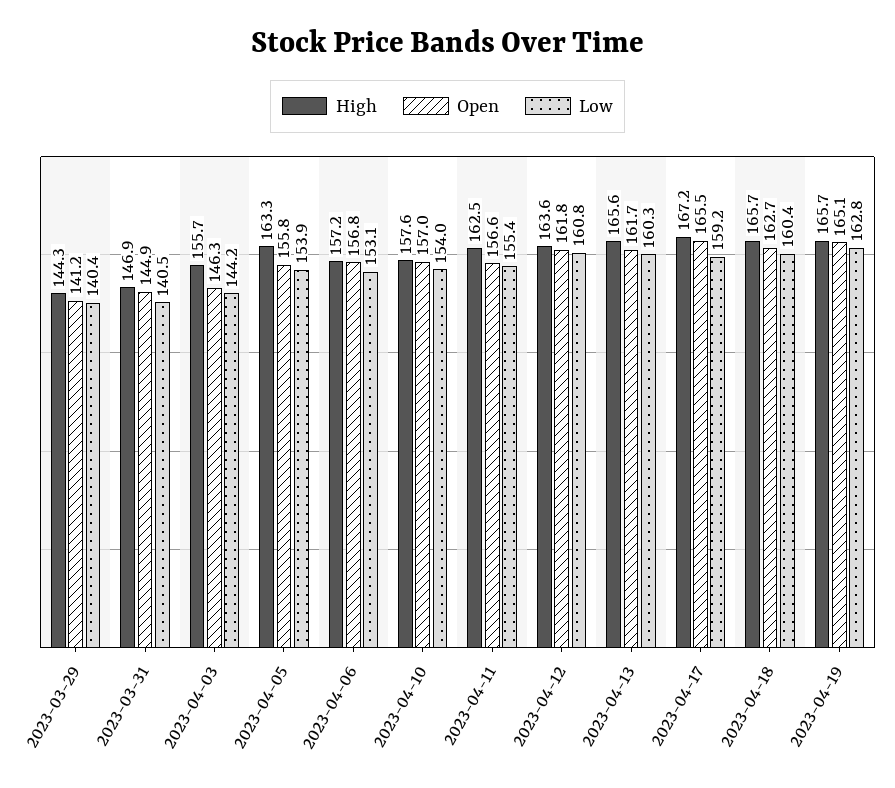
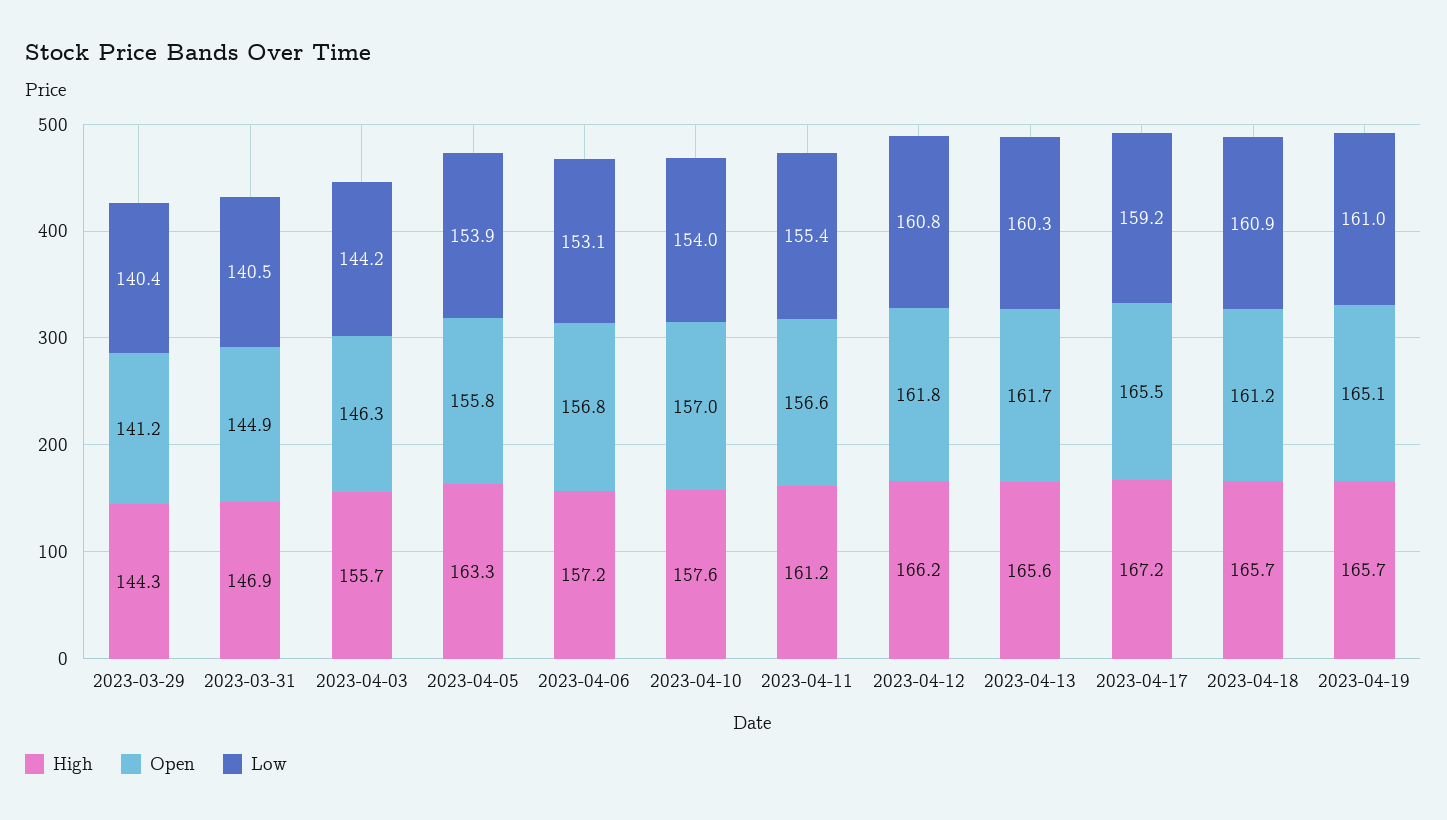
  {
    "High": {
      "2023-03-29": 144.3,
      "2023-03-31": 146.9,
      "2023-04-03": 155.7,
      "2023-04-05": 163.3,
      "2023-04-06": 157.2,
      "2023-04-10": 157.6,
-     "2023-04-11": 162.5,
+     "2023-04-11": 161.2,
-     "2023-04-12": 163.6,
+     "2023-04-12": 166.2,
      "2023-04-13": 165.6,
      "2023-04-17": 167.2,
      "2023-04-18": 165.7,
      "2023-04-19": 165.7
    },
    "Open": {
      "2023-03-29": 141.2,
      "2023-03-31": 144.9,
      "2023-04-03": 146.3,
      "2023-04-05": 155.8,
      "2023-04-06": 156.8,
      "2023-04-10": 157,
      "2023-04-11": 156.6,
      "2023-04-12": 161.8,
      "2023-04-13": 161.7,
      "2023-04-17": 165.5,
-     "2023-04-18": 162.7,
+     "2023-04-18": 161.2,
      "2023-04-19": 165.1
    },
    "Low": {
      "2023-03-29": 140.4,
      "2023-03-31": 140.5,
      "2023-04-03": 144.2,
      "2023-04-05": 153.9,
      "2023-04-06": 153.1,
      "2023-04-10": 154,
      "2023-04-11": 155.4,
      "2023-04-12": 160.8,
      "2023-04-13": 160.3,
      "2023-04-17": 159.2,
-     "2023-04-18": 160.4,
+     "2023-04-18": 160.9,
-     "2023-04-19": 162.8
+     "2023-04-19": 161
    }
  }

